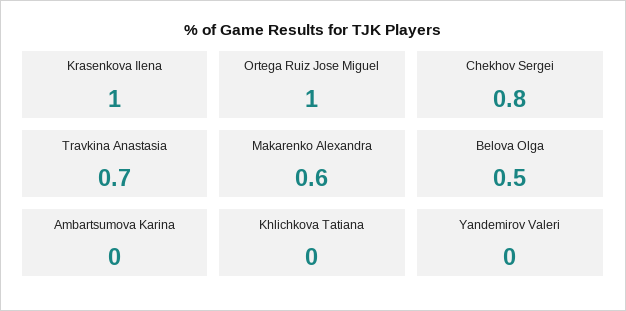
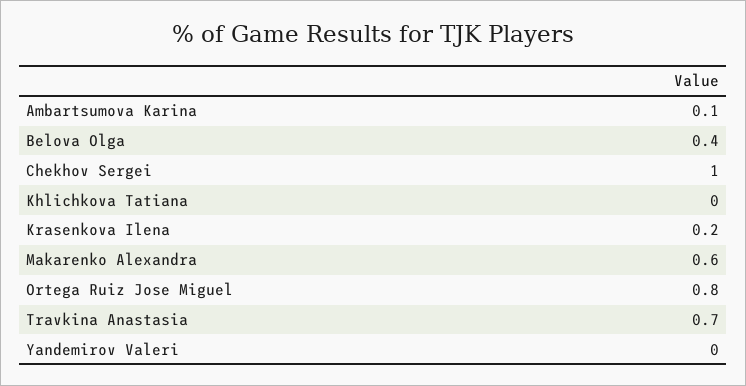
  {
-   "Krasenkova Ilena": 1,
+   "Krasenkova Ilena": 0.2,
-   "Ortega Ruiz Jose Miguel": 1,
+   "Ortega Ruiz Jose Miguel": 0.8,
-   "Chekhov Sergei": 0.8,
+   "Chekhov Sergei": 1,
    "Travkina Anastasia": 0.7,
    "Makarenko Alexandra": 0.6,
-   "Belova Olga": 0.5,
+   "Belova Olga": 0.4,
-   "Ambartsumova Karina": 0,
+   "Ambartsumova Karina": 0.1,
    "Khlichkova Tatiana": 0,
    "Yandemirov Valeri": 0
  }

